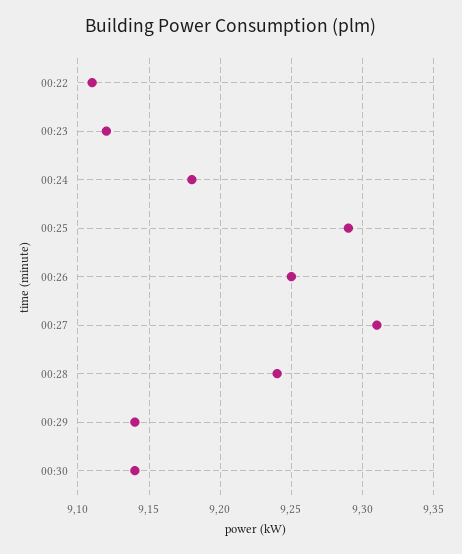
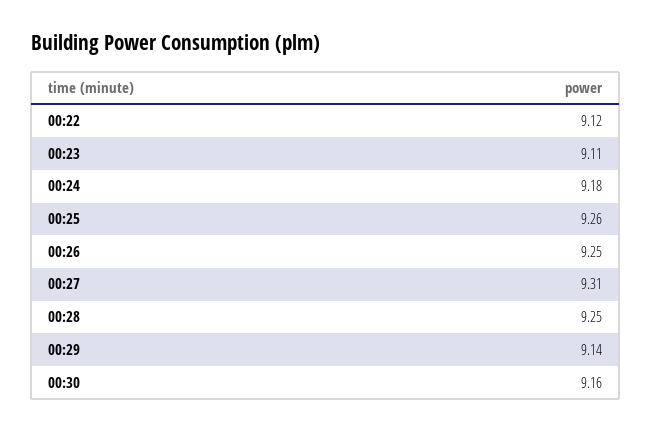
  {
-   "00:22": 9.11,
+   "00:22": 9.12,
-   "00:23": 9.12,
+   "00:23": 9.11,
    "00:24": 9.18,
-   "00:25": 9.29,
+   "00:25": 9.26,
    "00:26": 9.25,
    "00:27": 9.31,
-   "00:28": 9.24,
+   "00:28": 9.25,
    "00:29": 9.14,
-   "00:30": 9.14
+   "00:30": 9.16
  }

